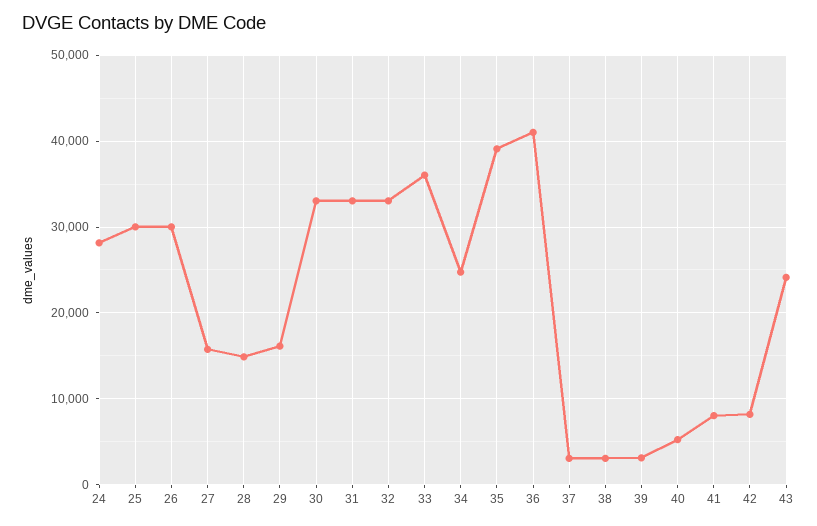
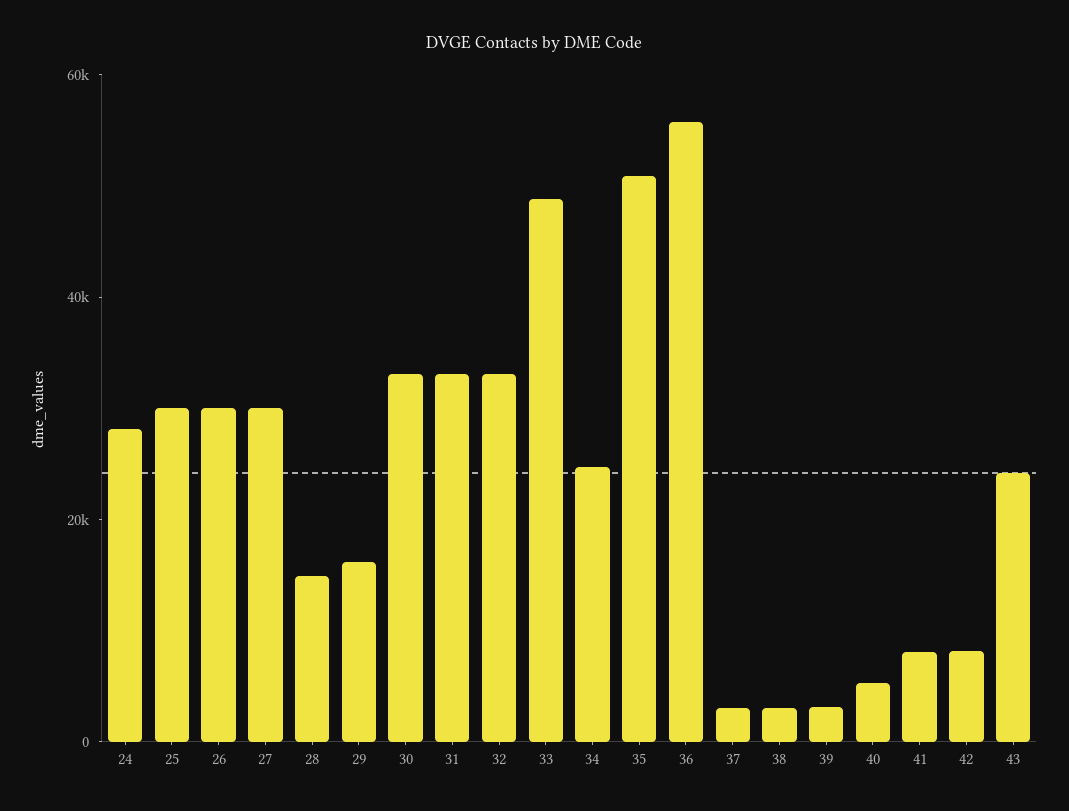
  {
    "24": 28000,
    "25": 30000,
    "26": 30000,
-   "27": 16000,
+   "27": 30000,
    "28": 15000,
    "29": 16000,
    "30": 33000,
    "31": 33000,
    "32": 33000,
-   "33": 36000,
+   "33": 50000,
    "34": 25000,
-   "35": 39000,
+   "35": 50000,
-   "36": 41000,
+   "36": 55000,
    "37": 3000,
    "38": 3000,
    "39": 3000,
    "40": 5000,
    "41": 8000,
    "42": 8000,
    "43": 24000
  }

